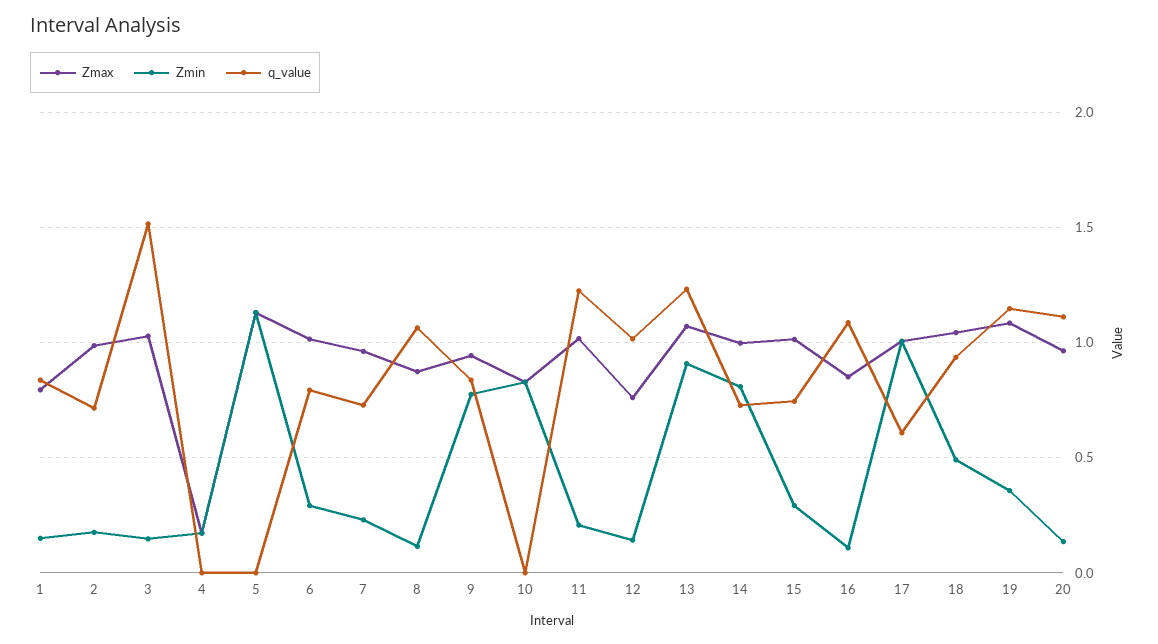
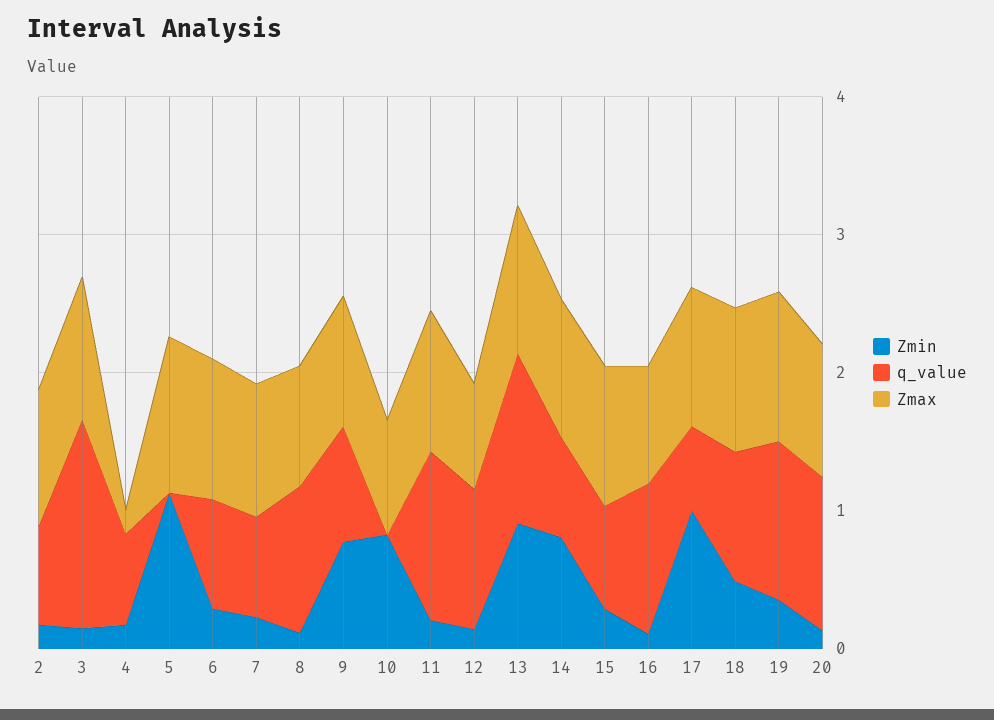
  {
    "Zmax": {
-     "1": 0.8,
      "2": 1,
      "3": 1.05,
      "4": 0.15,
      "5": 1.15,
      "6": 1,
      "7": 0.95,
      "8": 0.85,
      "9": 0.95,
      "10": 0.85,
      "11": 1,
      "12": 0.75,
      "13": 1.05,
      "14": 1,
      "15": 1,
      "16": 0.85,
      "17": 1,
      "18": 1.05,
      "19": 1.1,
      "20": 0.95
    },
    "Zmin": {
-     "1": 0.15,
      "2": 0.2,
      "3": 0.15,
      "4": 0.15,
      "5": 1.15,
      "6": 0.3,
      "7": 0.25,
      "8": 0.1,
      "9": 0.8,
      "10": 0.85,
      "11": 0.2,
      "12": 0.15,
      "13": 0.9,
      "14": 0.8,
      "15": 0.3,
      "16": 0.1,
      "17": 1,
      "18": 0.5,
      "19": 0.35,
      "20": 0.15
    },
    "q_value": {
-     "1": 0.85,
      "2": 0.7,
      "3": 1.5,
-     "4": 0,
+     "4": 0.6,
      "5": 0,
      "6": 0.8,
      "7": 0.75,
      "8": 1.05,
      "9": 0.85,
      "10": 0,
      "11": 1.2,
      "12": 1,
      "13": 1.25,
      "14": 0.75,
      "15": 0.75,
      "16": 1.1,
      "17": 0.6,
      "18": 0.95,
      "19": 1.15,
      "20": 1.1
    }
  }

